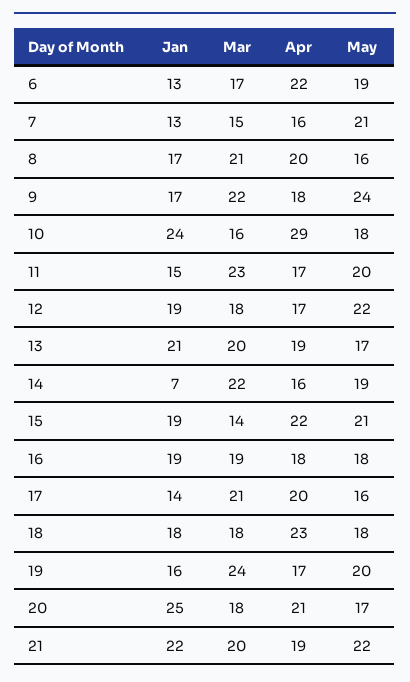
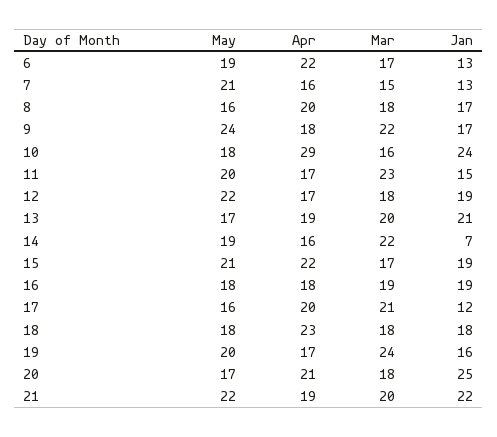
  {
    "Jan": {
      "6": 13,
      "7": 13,
      "8": 17,
      "9": 17,
      "10": 24,
      "11": 15,
      "12": 19,
      "13": 21,
      "14": 7,
      "15": 19,
      "16": 19,
-     "17": 14,
+     "17": 12,
      "18": 18,
      "19": 16,
      "20": 25,
      "21": 22
    },
    "Mar": {
      "6": 17,
      "7": 15,
-     "8": 21,
+     "8": 18,
      "9": 22,
      "10": 16,
      "11": 23,
      "12": 18,
      "13": 20,
      "14": 22,
-     "15": 14,
+     "15": 17,
      "16": 19,
      "17": 21,
      "18": 18,
      "19": 24,
      "20": 18,
      "21": 20
    },
    "Apr": {
      "6": 22,
      "7": 16,
      "8": 20,
      "9": 18,
      "10": 29,
      "11": 17,
      "12": 17,
      "13": 19,
      "14": 16,
      "15": 22,
      "16": 18,
      "17": 20,
      "18": 23,
      "19": 17,
      "20": 21,
      "21": 19
    },
    "May": {
      "6": 19,
      "7": 21,
      "8": 16,
      "9": 24,
      "10": 18,
      "11": 20,
      "12": 22,
      "13": 17,
      "14": 19,
      "15": 21,
      "16": 18,
      "17": 16,
      "18": 18,
      "19": 20,
      "20": 17,
      "21": 22
    }
  }

